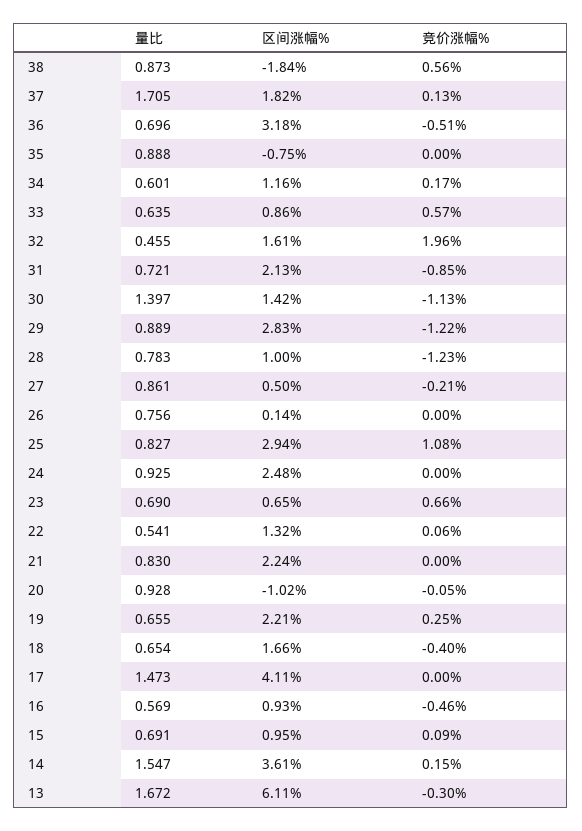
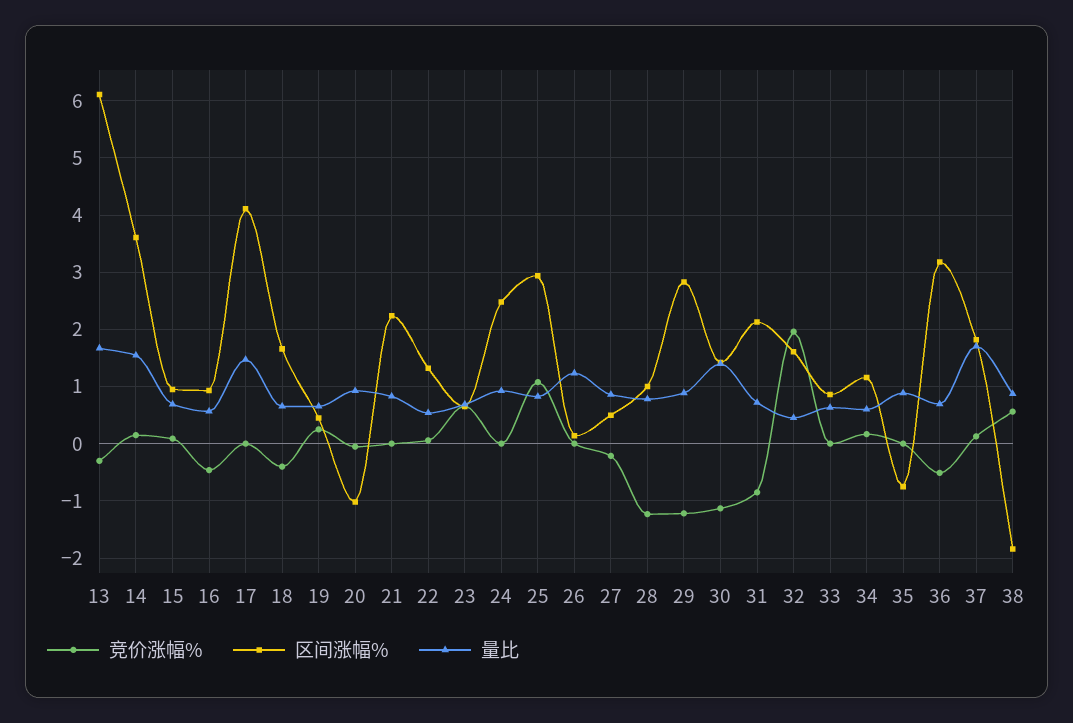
  {
    "量比": {
      "38": 0.873,
      "37": 1.705,
      "36": 0.696,
      "35": 0.888,
      "34": 0.601,
      "33": 0.635,
      "32": 0.455,
      "31": 0.721,
      "30": 1.397,
      "29": 0.889,
      "28": 0.783,
      "27": 0.861,
-     "26": 0.756,
+     "26": 1.2,
      "25": 0.827,
      "24": 0.925,
      "23": 0.69,
      "22": 0.541,
      "21": 0.83,
      "20": 0.928,
      "19": 0.655,
      "18": 0.654,
      "17": 1.473,
      "16": 0.569,
      "15": 0.691,
      "14": 1.547,
      "13": 1.672
    },
    "区间涨幅%": {
      "38": -1.84,
      "37": 1.82,
      "36": 3.18,
      "35": -0.75,
      "34": 1.16,
      "33": 0.86,
      "32": 1.61,
      "31": 2.13,
      "30": 1.42,
      "29": 2.83,
      "28": 1,
      "27": 0.5,
      "26": 0.14,
      "25": 2.94,
      "24": 2.48,
      "23": 0.65,
      "22": 1.32,
      "21": 2.24,
      "20": -1.02,
-     "19": 2.21,
+     "19": 0.4,
      "18": 1.66,
      "17": 4.11,
      "16": 0.93,
      "15": 0.95,
      "14": 3.61,
      "13": 6.11
    },
    "竞价涨幅%": {
      "38": 0.56,
      "37": 0.13,
      "36": -0.51,
      "35": 0,
      "34": 0.17,
-     "33": 0.57,
+     "33": 0,
      "32": 1.96,
      "31": -0.85,
      "30": -1.13,
      "29": -1.22,
      "28": -1.23,
      "27": -0.21,
      "26": 0,
      "25": 1.08,
      "24": 0,
      "23": 0.66,
      "22": 0.06,
      "21": 0,
      "20": -0.05,
      "19": 0.25,
      "18": -0.4,
      "17": 0,
      "16": -0.46,
      "15": 0.09,
      "14": 0.15,
      "13": -0.3
    }
  }

